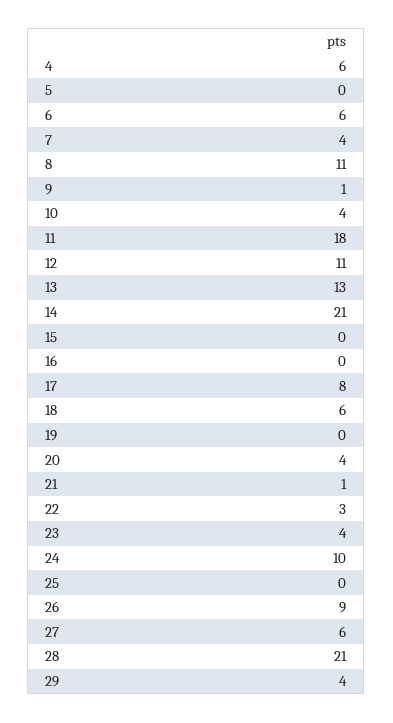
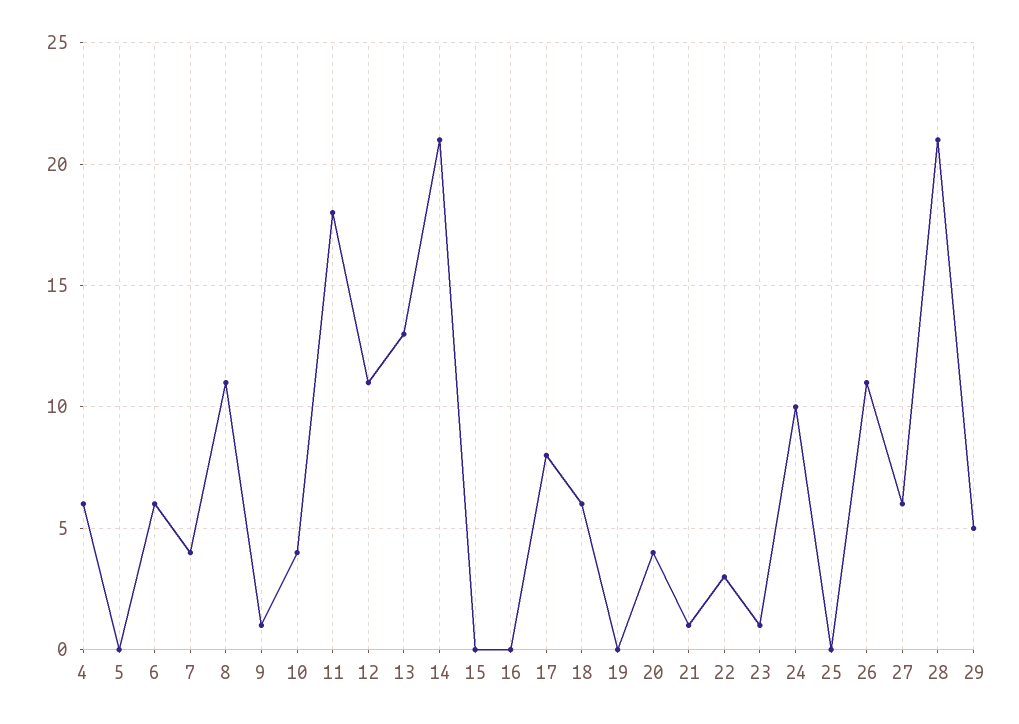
  {
    "4": 6,
    "5": 0,
    "6": 6,
    "7": 4,
    "8": 11,
    "9": 1,
    "10": 4,
    "11": 18,
    "12": 11,
    "13": 13,
    "14": 21,
    "15": 0,
    "16": 0,
    "17": 8,
    "18": 6,
    "19": 0,
    "20": 4,
    "21": 1,
    "22": 3,
-   "23": 4,
+   "23": 1,
    "24": 10,
    "25": 0,
-   "26": 9,
+   "26": 11,
    "27": 6,
    "28": 21,
-   "29": 4
+   "29": 5
  }

